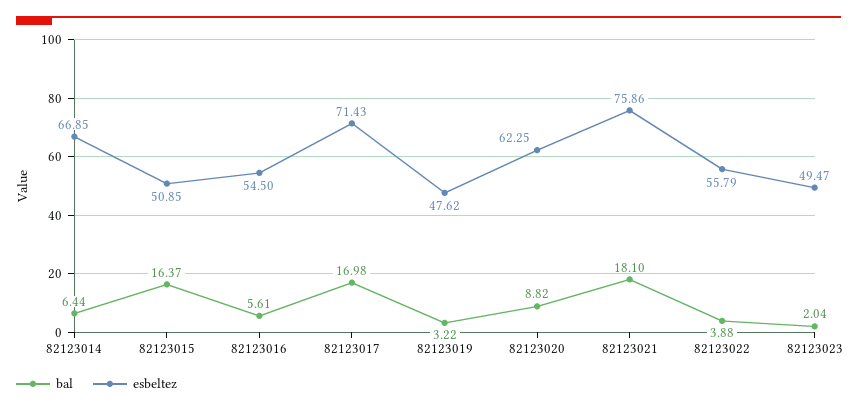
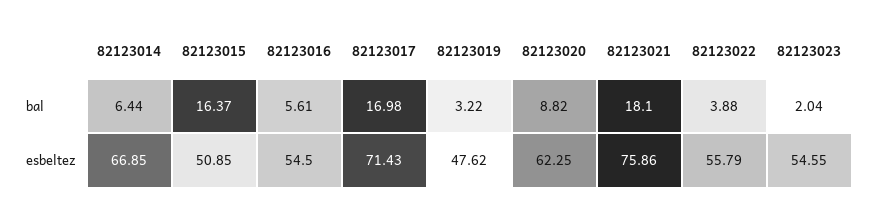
  {
    "bal": {
      "82123014": 6.44,
      "82123015": 16.37,
      "82123016": 5.61,
      "82123017": 16.98,
      "82123019": 3.22,
      "82123020": 8.82,
      "82123021": 18.1,
      "82123022": 3.88,
      "82123023": 2.04
    },
    "esbeltez": {
      "82123014": 66.85,
      "82123015": 50.85,
      "82123016": 54.5,
      "82123017": 71.43,
      "82123019": 47.62,
      "82123020": 62.25,
      "82123021": 75.86,
      "82123022": 55.79,
-     "82123023": 49.47
+     "82123023": 54.55
    }
  }

